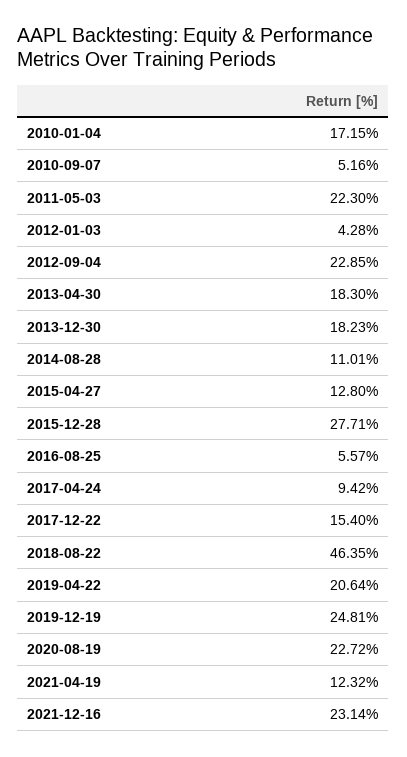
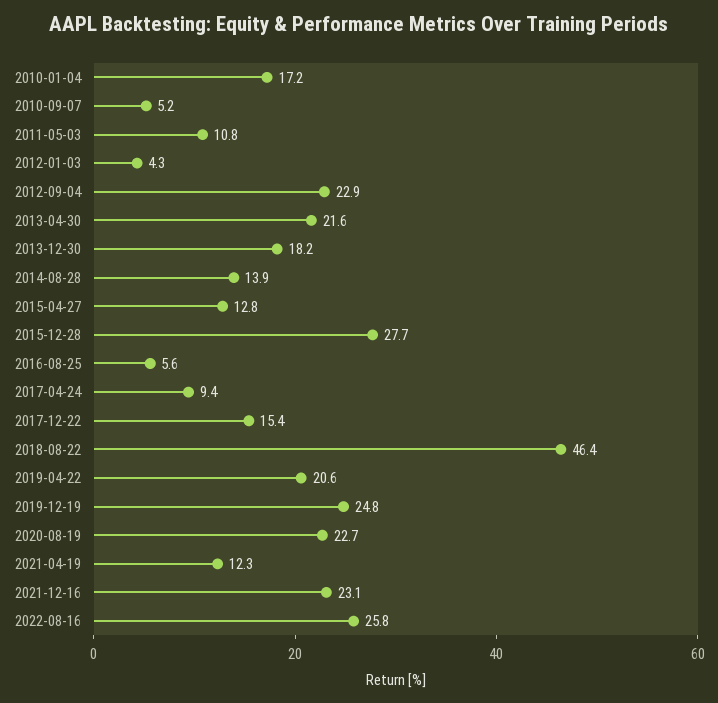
  {
    "2010-01-04": 17.15,
    "2010-09-07": 5.16,
-   "2011-05-03": 22.3,
+   "2011-05-03": 10.8,
    "2012-01-03": 4.28,
    "2012-09-04": 22.85,
-   "2013-04-30": 18.3,
+   "2013-04-30": 21.6,
    "2013-12-30": 18.23,
-   "2014-08-28": 11.01,
+   "2014-08-28": 13.9,
    "2015-04-27": 12.8,
    "2015-12-28": 27.71,
    "2016-08-25": 5.57,
    "2017-04-24": 9.42,
    "2017-12-22": 15.4,
    "2018-08-22": 46.35,
    "2019-04-22": 20.64,
    "2019-12-19": 24.81,
    "2020-08-19": 22.72,
    "2021-04-19": 12.32,
-   "2021-12-16": 23.14
+   "2021-12-16": 23.14,
+   "2022-08-16": 25.8
  }

